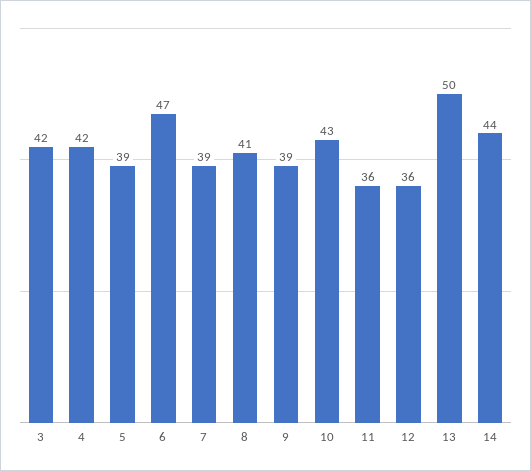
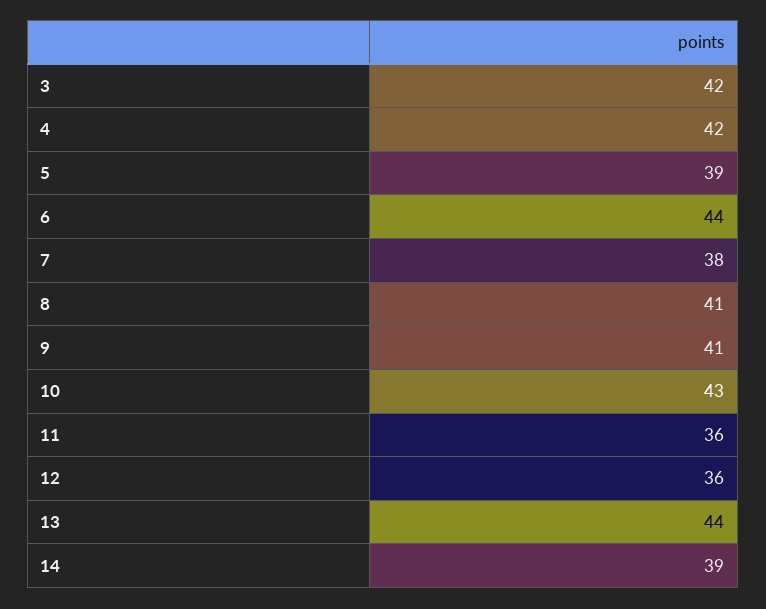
  {
    "3": 42,
    "4": 42,
    "5": 39,
-   "6": 47,
+   "6": 44,
-   "7": 39,
+   "7": 38,
    "8": 41,
-   "9": 39,
+   "9": 41,
    "10": 43,
    "11": 36,
    "12": 36,
-   "13": 50,
+   "13": 44,
-   "14": 44
+   "14": 39
  }

